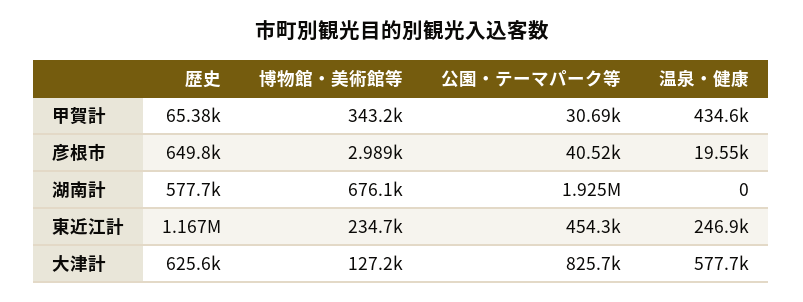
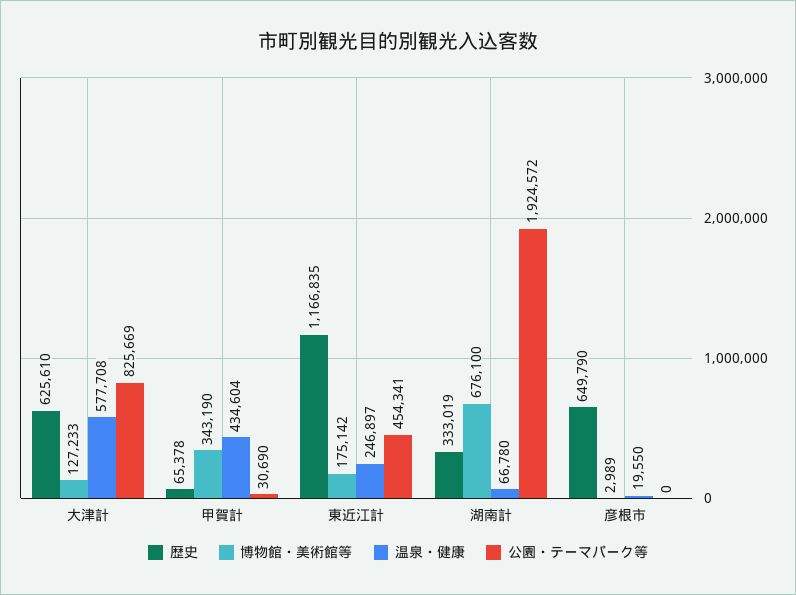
  {
    "歴史": {
      "甲賀計": 65378,
      "彦根市": 649790,
-     "湖南計": 577700,
+     "湖南計": 333019,
      "東近江計": 1166835,
      "大津計": 625610
    },
    "博物館・美術館等": {
      "甲賀計": 343190,
      "彦根市": 2989,
      "湖南計": 676100,
-     "東近江計": 234700,
+     "東近江計": 175142,
      "大津計": 127233
    },
    "公園・テーマパーク等": {
      "甲賀計": 30690,
-     "彦根市": 40520,
+     "彦根市": 0,
      "湖南計": 1924572,
      "東近江計": 454341,
      "大津計": 825669
    },
    "温泉・健康": {
      "甲賀計": 434604,
      "彦根市": 19550,
-     "湖南計": 0,
+     "湖南計": 66780,
      "東近江計": 246897,
      "大津計": 577708
    }
  }

